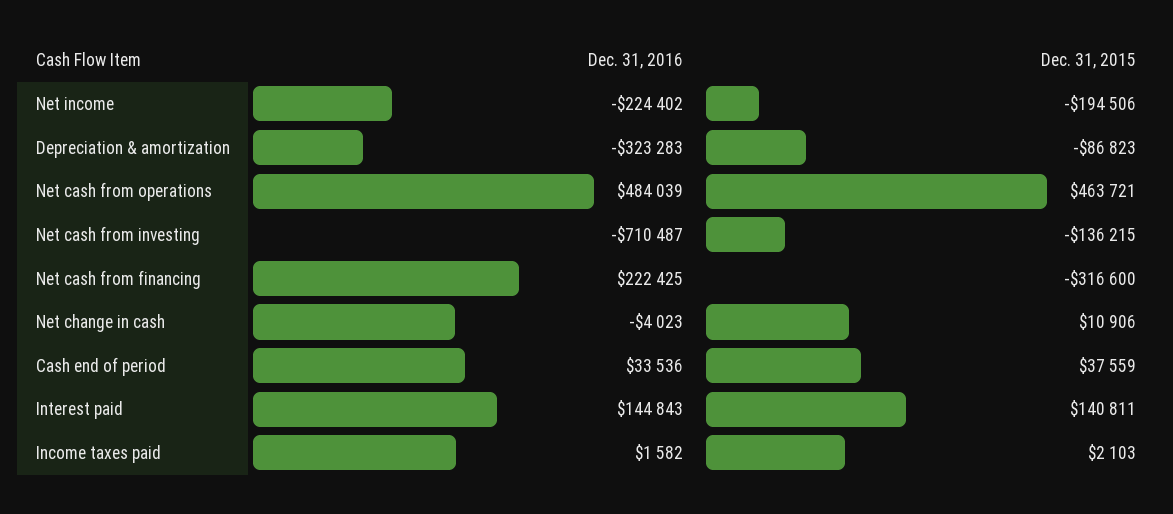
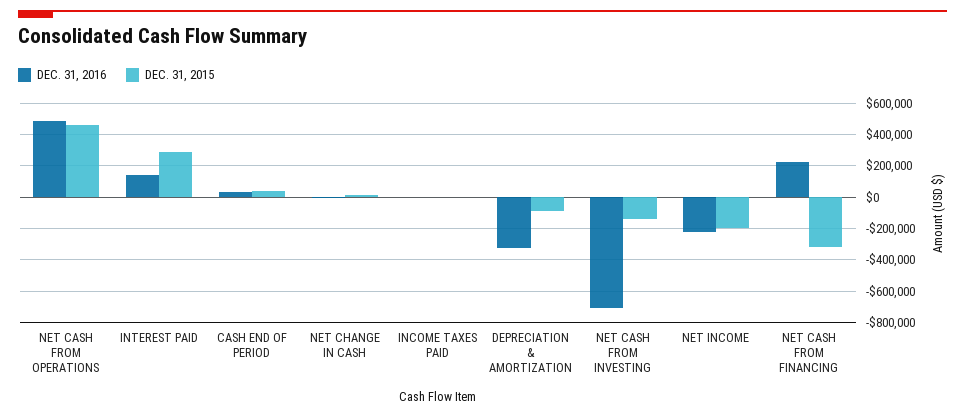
  {
    "Dec. 31, 2016": {
      "Net income": -224402,
      "Depreciation & amortization": -323283,
      "Net cash from operations": 484039,
      "Net cash from investing": -710487,
      "Net cash from financing": 222425,
      "Net change in cash": -4023,
      "Cash end of period": 33536,
      "Interest paid": 144843,
      "Income taxes paid": 1582
    },
    "Dec. 31, 2015": {
      "Net income": -194506,
      "Depreciation & amortization": -86823,
      "Net cash from operations": 463721,
      "Net cash from investing": -136215,
      "Net cash from financing": -316600,
      "Net change in cash": 10906,
      "Cash end of period": 37559,
-     "Interest paid": 140811,
+     "Interest paid": 300000,
      "Income taxes paid": 2103
    }
  }

